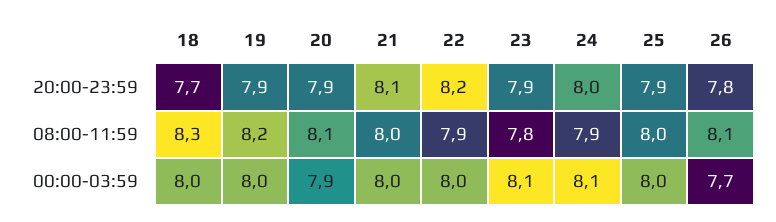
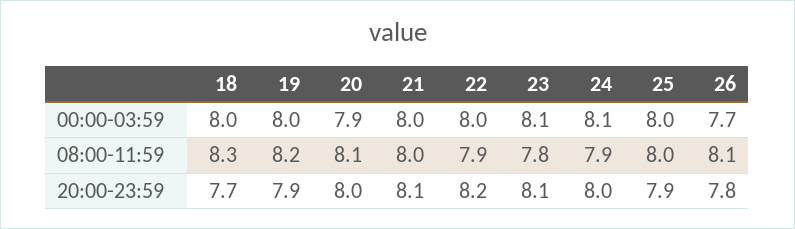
  {
    "18": {
      "20:00-23:59": 7.7,
      "08:00-11:59": 8.3,
      "00:00-03:59": 8
    },
    "19": {
      "20:00-23:59": 7.9,
      "08:00-11:59": 8.2,
      "00:00-03:59": 8
    },
    "20": {
-     "20:00-23:59": 7.9,
+     "20:00-23:59": 8,
      "08:00-11:59": 8.1,
      "00:00-03:59": 7.9
    },
    "21": {
      "20:00-23:59": 8.1,
      "08:00-11:59": 8,
      "00:00-03:59": 8
    },
    "22": {
      "20:00-23:59": 8.2,
      "08:00-11:59": 7.9,
      "00:00-03:59": 8
    },
    "23": {
-     "20:00-23:59": 7.9,
+     "20:00-23:59": 8.1,
      "08:00-11:59": 7.8,
      "00:00-03:59": 8.1
    },
    "24": {
      "20:00-23:59": 8,
      "08:00-11:59": 7.9,
      "00:00-03:59": 8.1
    },
    "25": {
      "20:00-23:59": 7.9,
      "08:00-11:59": 8,
      "00:00-03:59": 8
    },
    "26": {
      "20:00-23:59": 7.8,
      "08:00-11:59": 8.1,
      "00:00-03:59": 7.7
    }
  }

